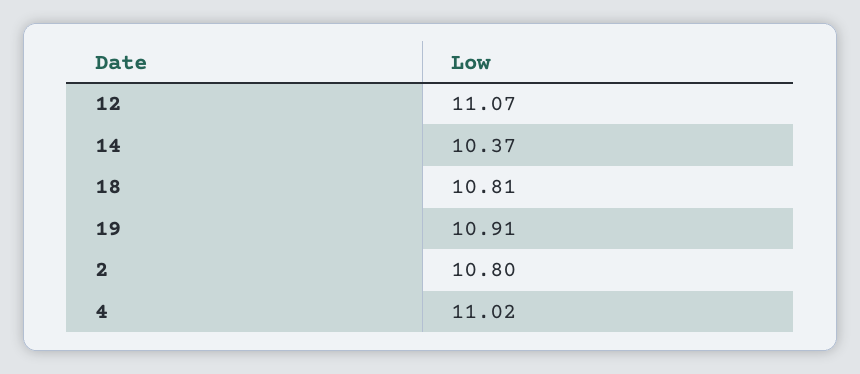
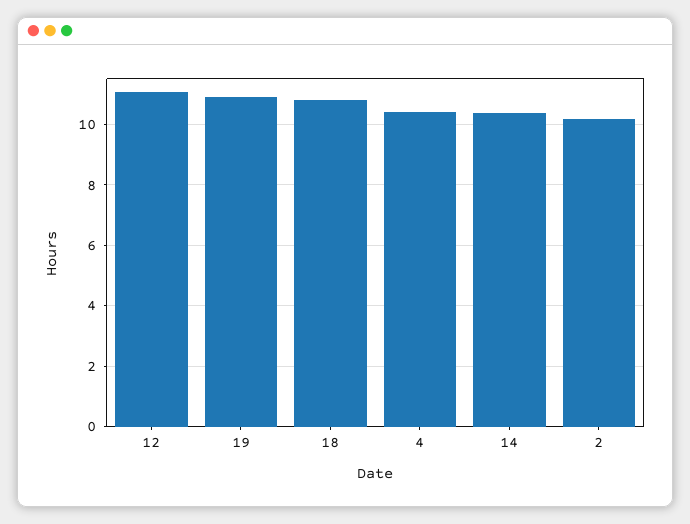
  {
    "12": 11.07,
    "14": 10.37,
    "18": 10.81,
    "19": 10.91,
-   "2": 10.8,
+   "2": 10.2,
-   "4": 11.02
+   "4": 10.4
  }

